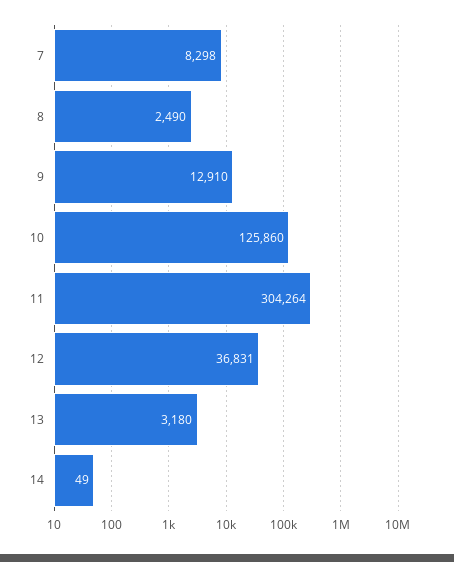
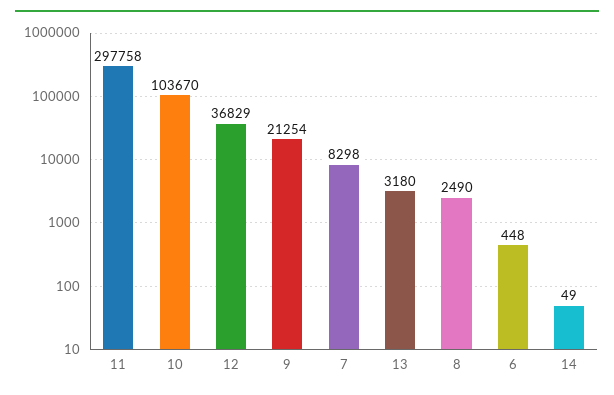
  {
    "7": 8298,
    "8": 2490,
-   "9": 12910,
+   "9": 21254,
-   "10": 125860,
+   "10": 103670,
-   "11": 304264,
+   "11": 297758,
-   "12": 36831,
+   "12": 36829,
    "13": 3180,
-   "14": 49
+   "14": 49,
+   "6": 448
  }

